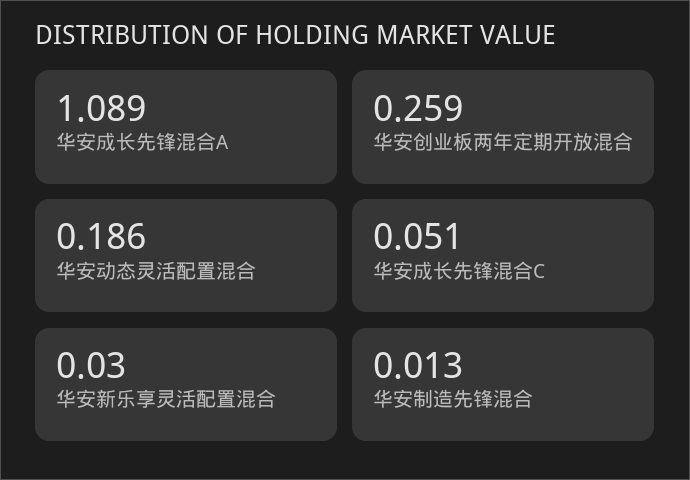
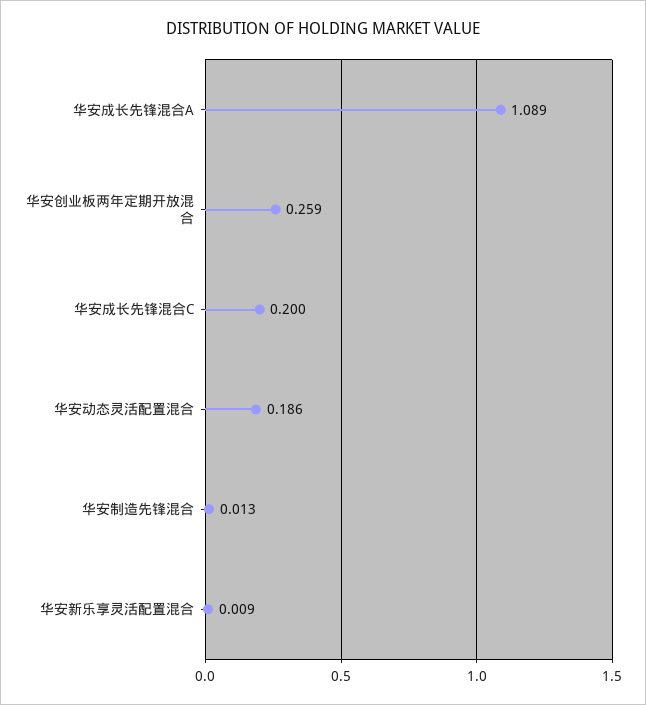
  {
    "华安成长先锋混合A": 1.089,
    "华安创业板两年定期开放混合": 0.259,
    "华安动态灵活配置混合": 0.186,
-   "华安成长先锋混合C": 0.051,
+   "华安成长先锋混合C": 0.2,
-   "华安新乐享灵活配置混合": 0.03,
+   "华安新乐享灵活配置混合": 0.009,
    "华安制造先锋混合": 0.013
  }

